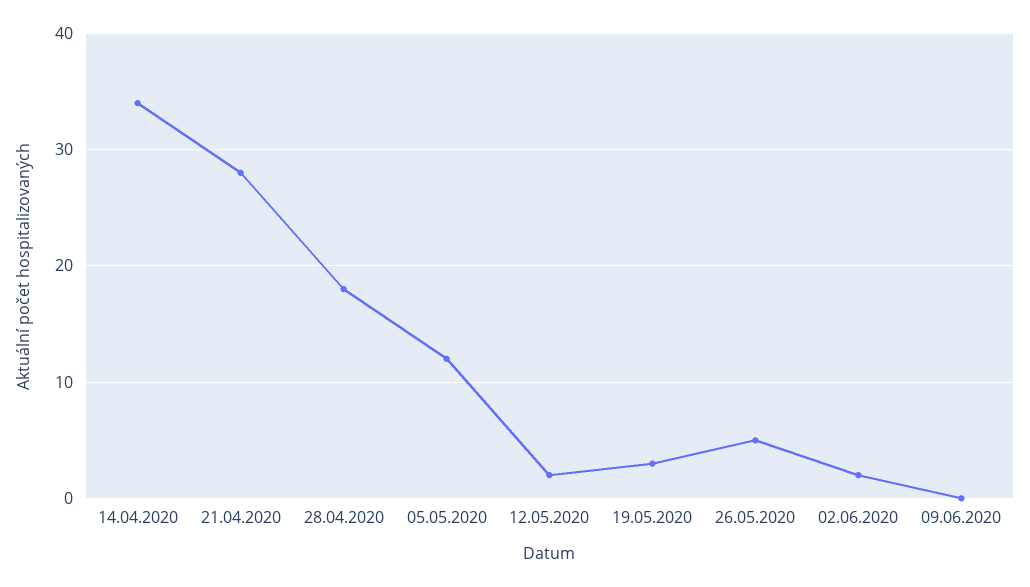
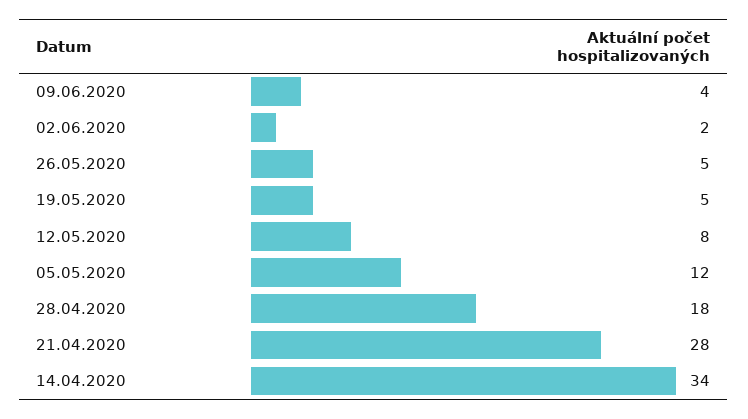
  {
    "14.04.2020": 34,
    "21.04.2020": 28,
    "28.04.2020": 18,
    "05.05.2020": 12,
-   "12.05.2020": 2,
+   "12.05.2020": 8,
-   "19.05.2020": 3,
+   "19.05.2020": 5,
    "26.05.2020": 5,
    "02.06.2020": 2,
-   "09.06.2020": 0
+   "09.06.2020": 4
  }

